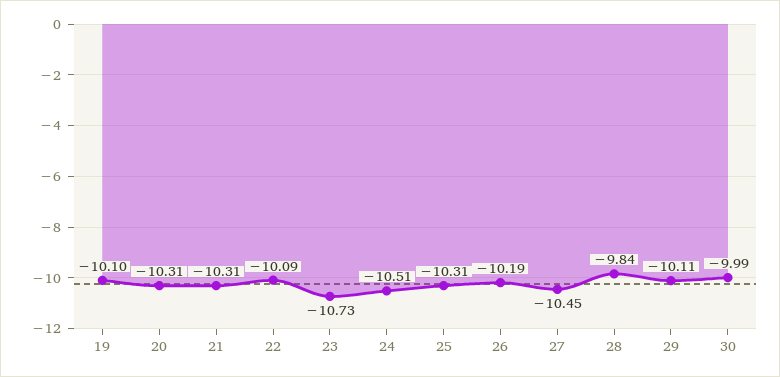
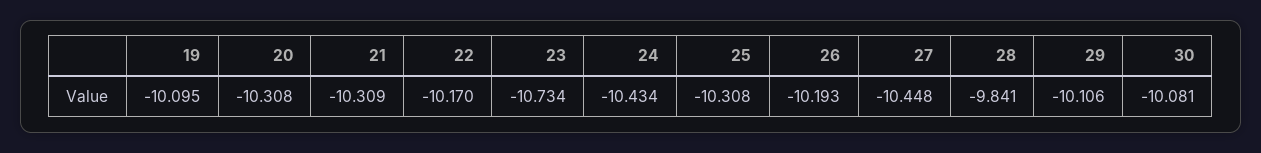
  {
    "19": -10.095,
    "20": -10.308,
    "21": -10.309,
-   "22": -10.09,
+   "22": -10.17,
    "23": -10.734,
-   "24": -10.51,
+   "24": -10.434,
    "25": -10.308,
    "26": -10.193,
    "27": -10.448,
    "28": -9.841,
    "29": -10.106,
-   "30": -9.99
+   "30": -10.081
  }

